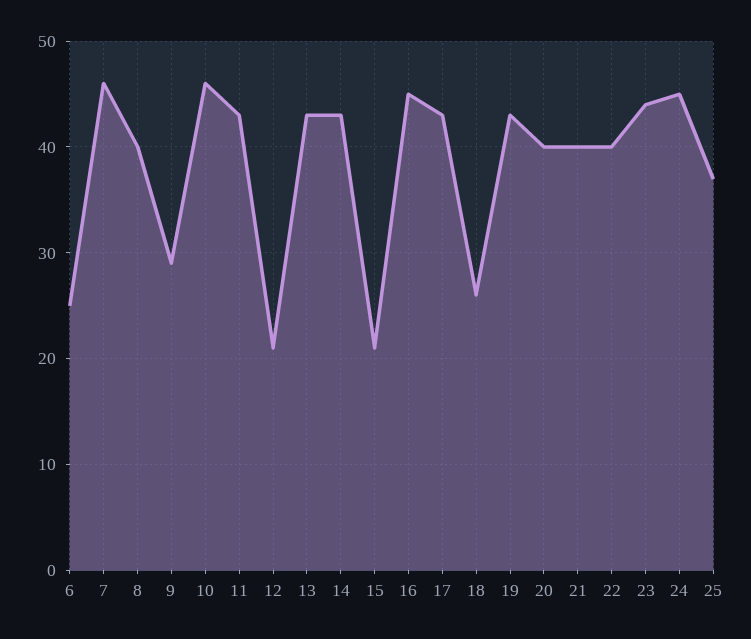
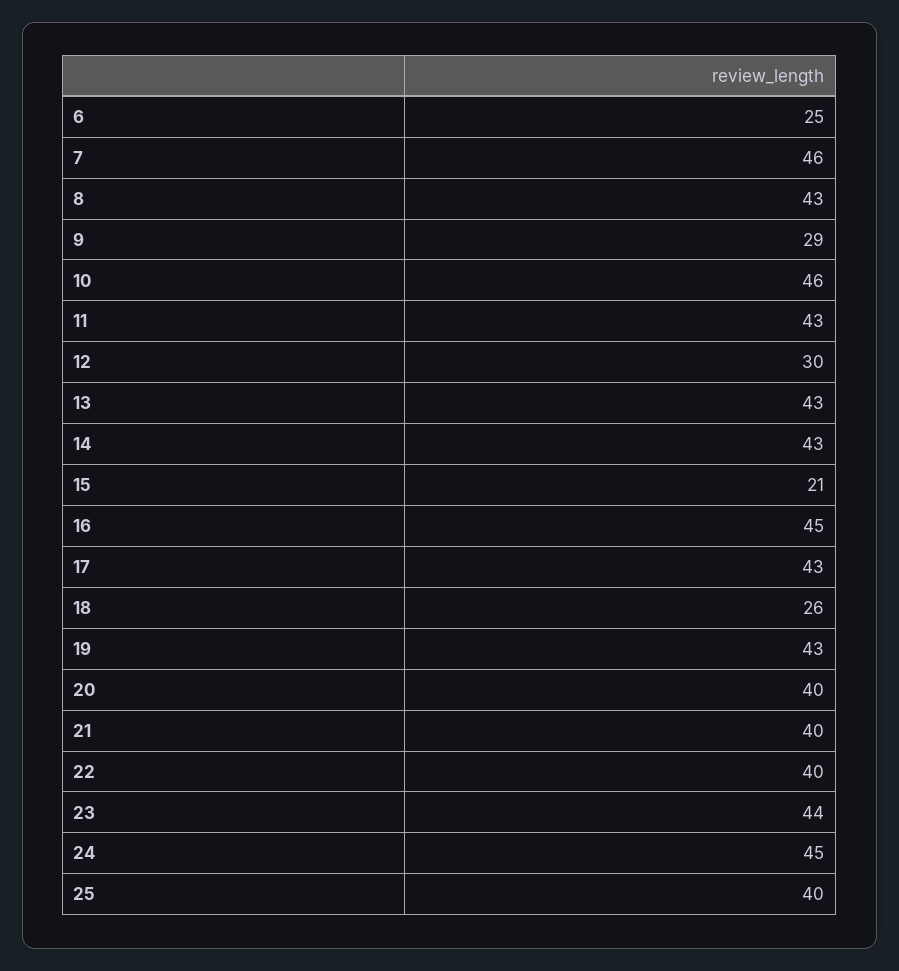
  {
    "6": 25,
    "7": 46,
-   "8": 40,
+   "8": 43,
    "9": 29,
    "10": 46,
    "11": 43,
-   "12": 21,
+   "12": 30,
    "13": 43,
    "14": 43,
    "15": 21,
    "16": 45,
    "17": 43,
    "18": 26,
    "19": 43,
    "20": 40,
    "21": 40,
    "22": 40,
    "23": 44,
    "24": 45,
-   "25": 37
+   "25": 40
  }

